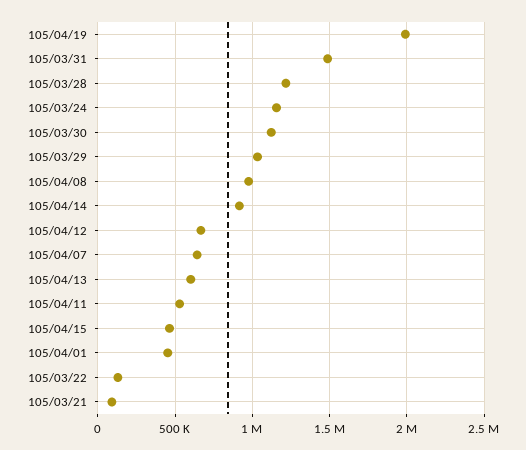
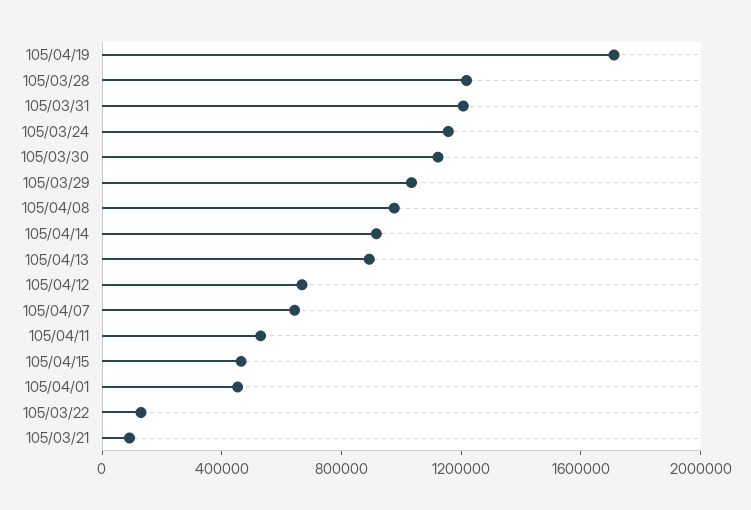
  {
-   "105/04/19": 2000000,
+   "105/04/19": 1700000,
-   "105/03/31": 1500000,
+   "105/03/31": 1200000,
    "105/03/28": 1200000,
    "105/03/24": 1150000,
    "105/03/30": 1100000,
    "105/03/29": 1050000,
    "105/04/08": 1000000,
    "105/04/14": 900000,
    "105/04/12": 650000,
    "105/04/07": 650000,
-   "105/04/13": 600000,
+   "105/04/13": 900000,
    "105/04/11": 550000,
    "105/04/15": 450000,
    "105/04/01": 450000,
    "105/03/22": 150000,
    "105/03/21": 100000
  }

